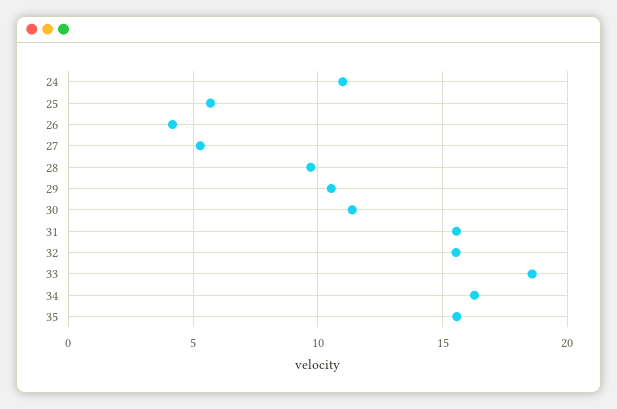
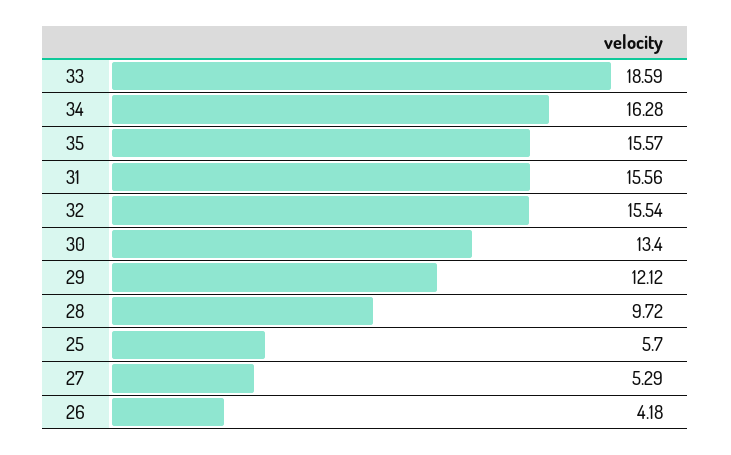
  {
-   "24": 11,
    "25": 5.7,
    "26": 4.18,
    "27": 5.29,
    "28": 9.72,
-   "29": 10.5,
+   "29": 12.12,
-   "30": 11.5,
+   "30": 13.4,
    "31": 15.56,
    "32": 15.54,
    "33": 18.59,
    "34": 16.28,
    "35": 15.57
  }

